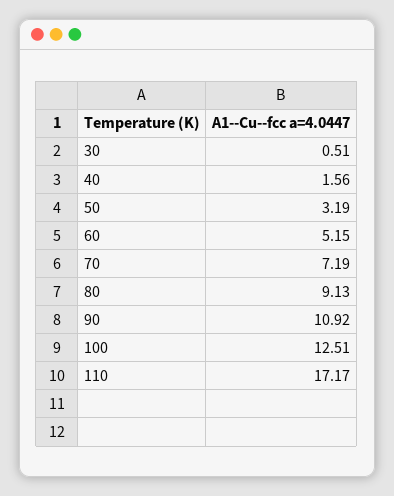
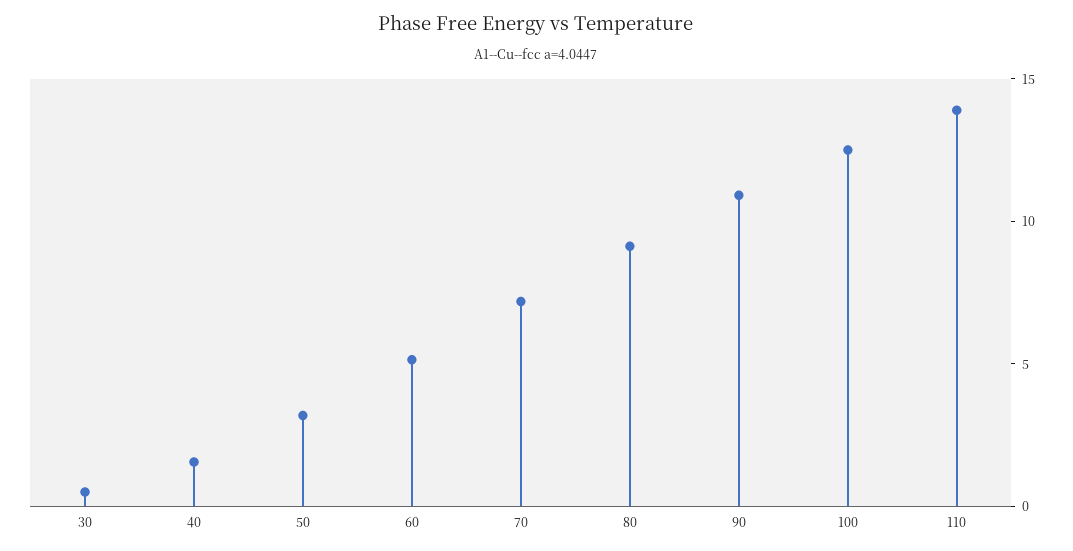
  {
    "30": 0.51,
    "40": 1.56,
    "50": 3.19,
    "60": 5.15,
    "70": 7.19,
    "80": 9.13,
    "90": 10.92,
    "100": 12.51,
-   "110": 17.17
+   "110": 14
  }

